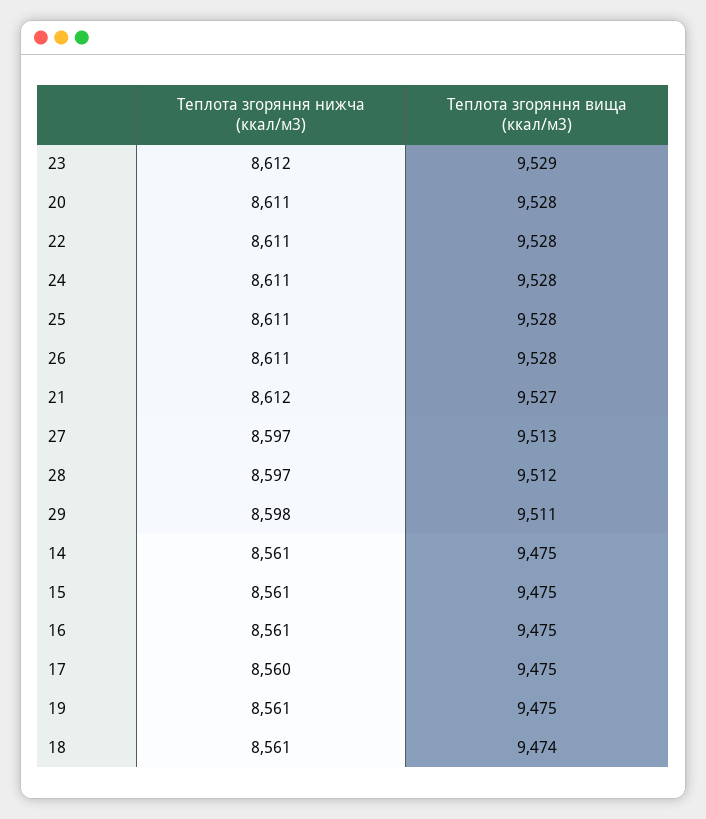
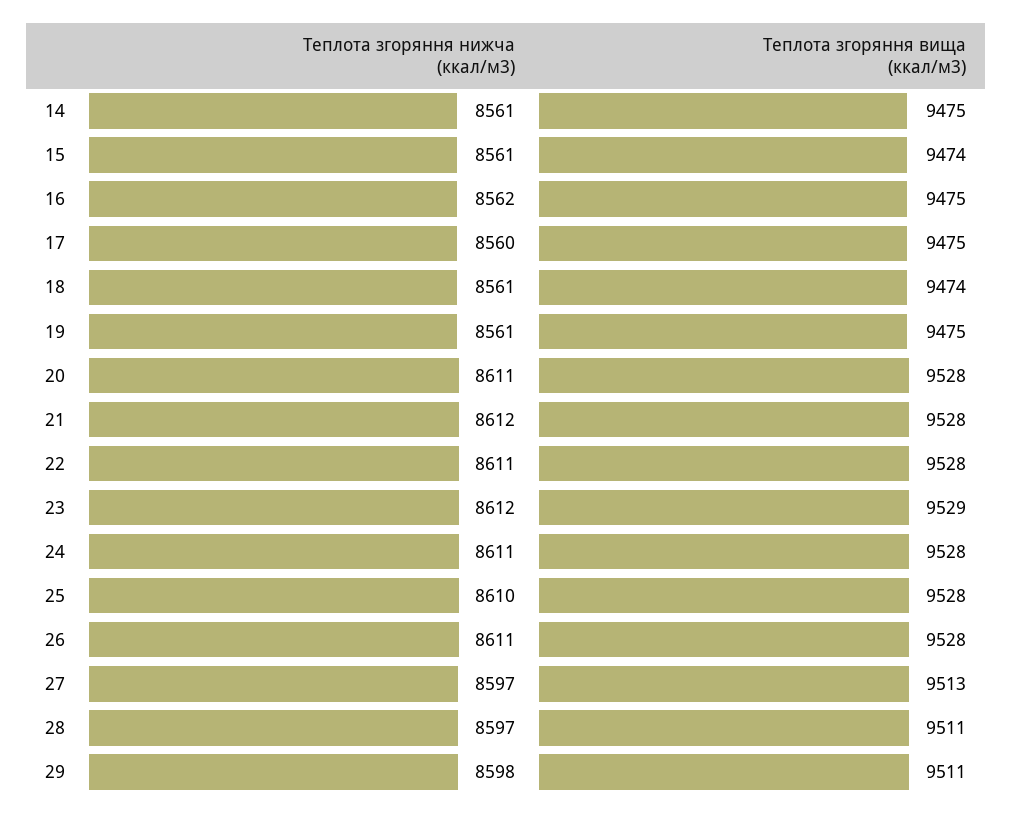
  {
    "Теплота згоряння нижча (ккал/м3)": {
      "23": 8612,
      "20": 8611,
      "22": 8611,
      "24": 8611,
-     "25": 8611,
+     "25": 8610,
      "26": 8611,
      "21": 8612,
      "27": 8597,
      "28": 8597,
      "29": 8598,
      "14": 8561,
      "15": 8561,
-     "16": 8561,
+     "16": 8562,
      "17": 8560,
      "19": 8561,
      "18": 8561
    },
    "Теплота згоряння вища (ккал/м3)": {
      "23": 9529,
      "20": 9528,
      "22": 9528,
      "24": 9528,
      "25": 9528,
      "26": 9528,
-     "21": 9527,
+     "21": 9528,
      "27": 9513,
-     "28": 9512,
+     "28": 9511,
      "29": 9511,
      "14": 9475,
-     "15": 9475,
+     "15": 9474,
      "16": 9475,
      "17": 9475,
      "19": 9475,
      "18": 9474
    }
  }

